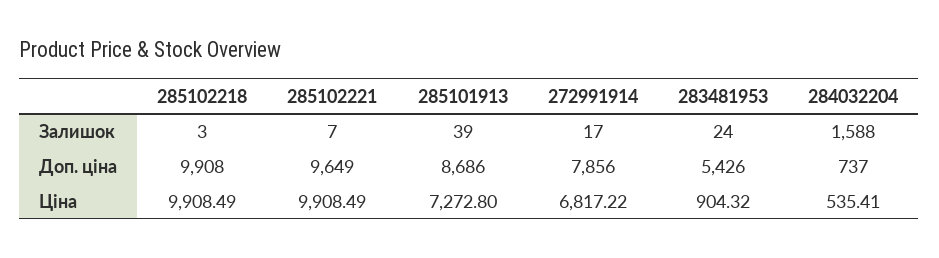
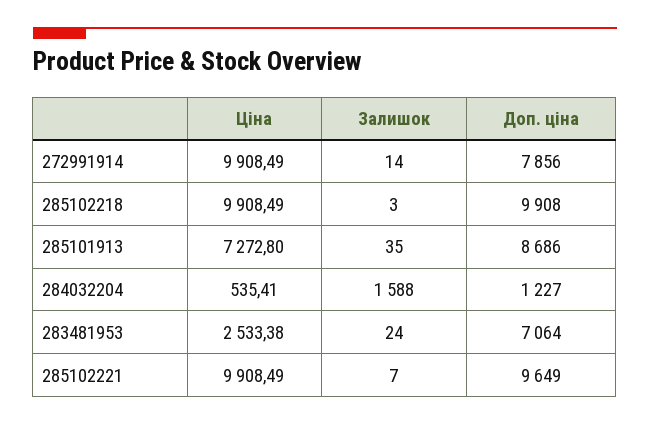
  {
    "285102218": {
      "Залишок": 3,
      "Доп. ціна": 9908,
      "Ціна": 9908.49
    },
    "285102221": {
      "Залишок": 7,
      "Доп. ціна": 9649,
      "Ціна": 9908.49
    },
    "285101913": {
-     "Залишок": 39,
+     "Залишок": 35,
      "Доп. ціна": 8686,
      "Ціна": 7272.8
    },
    "272991914": {
-     "Залишок": 17,
+     "Залишок": 14,
      "Доп. ціна": 7856,
-     "Ціна": 6817.22
+     "Ціна": 9908.49
    },
    "283481953": {
      "Залишок": 24,
-     "Доп. ціна": 5426,
+     "Доп. ціна": 7064,
-     "Ціна": 904.32
+     "Ціна": 2533.38
    },
    "284032204": {
      "Залишок": 1588,
-     "Доп. ціна": 737,
+     "Доп. ціна": 1227,
      "Ціна": 535.41
    }
  }

